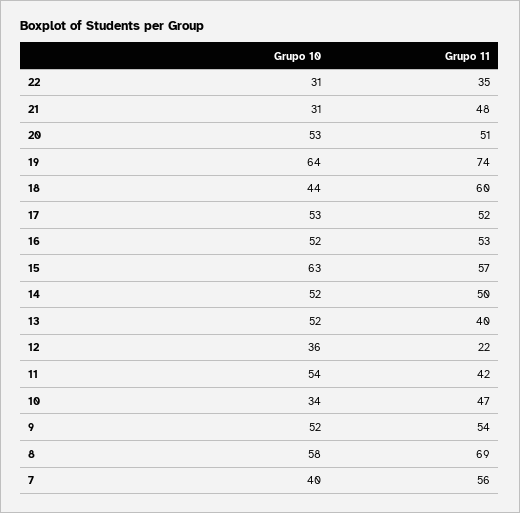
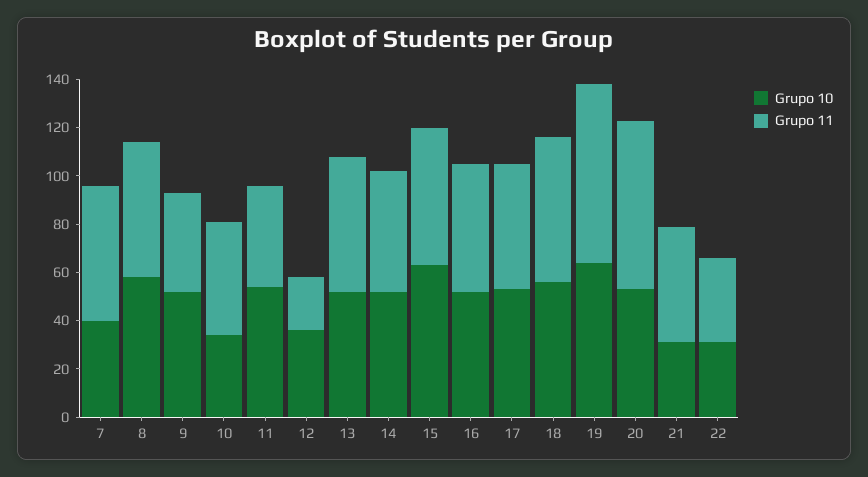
  {
    "Grupo 10": {
      "22": 31,
      "21": 31,
      "20": 53,
      "19": 64,
-     "18": 44,
+     "18": 55,
      "17": 53,
      "16": 52,
      "15": 63,
      "14": 52,
      "13": 52,
      "12": 36,
      "11": 54,
      "10": 34,
      "9": 52,
      "8": 58,
      "7": 40
    },
    "Grupo 11": {
      "22": 35,
      "21": 48,
-     "20": 51,
+     "20": 70,
      "19": 74,
      "18": 60,
      "17": 52,
      "16": 53,
      "15": 57,
      "14": 50,
-     "13": 40,
+     "13": 55,
      "12": 22,
      "11": 42,
      "10": 47,
-     "9": 54,
+     "9": 40,
-     "8": 69,
+     "8": 55,
      "7": 56
    }
  }

